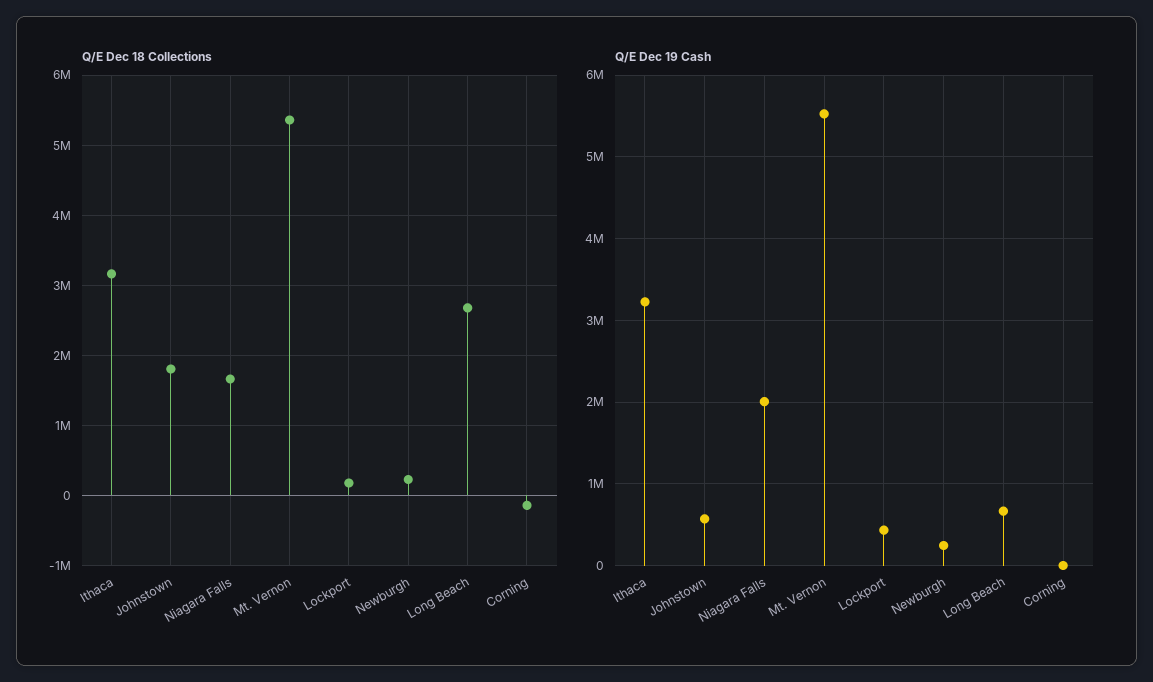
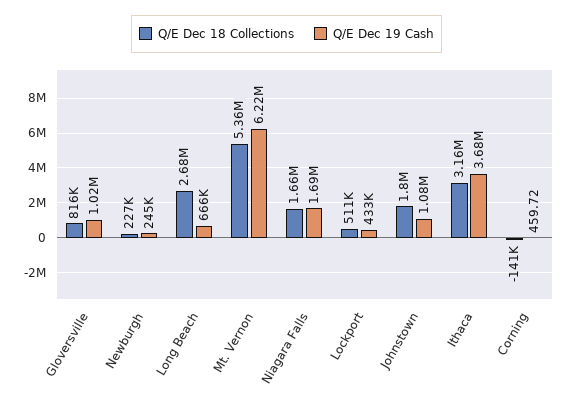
  {
    "Q/E Dec 18 Collections": {
      "Ithaca": 3160000,
      "Johnstown": 1800000,
      "Niagara Falls": 1660000,
      "Mt. Vernon": 5360000,
-     "Lockport": 200000,
+     "Lockport": 511000,
      "Newburgh": 227000,
      "Long Beach": 2680000,
-     "Corning": -141000
+     "Corning": -141000,
+     "Gloversville": 816000
    },
    "Q/E Dec 19 Cash": {
-     "Ithaca": 3200000,
+     "Ithaca": 3680000,
-     "Johnstown": 600000,
+     "Johnstown": 1080000,
-     "Niagara Falls": 2000000,
+     "Niagara Falls": 1690000,
-     "Mt. Vernon": 5500000,
+     "Mt. Vernon": 6220000,
      "Lockport": 433000,
      "Newburgh": 245000,
      "Long Beach": 666000,
-     "Corning": 459.72
+     "Corning": 459.72,
+     "Gloversville": 1020000
    }
  }

